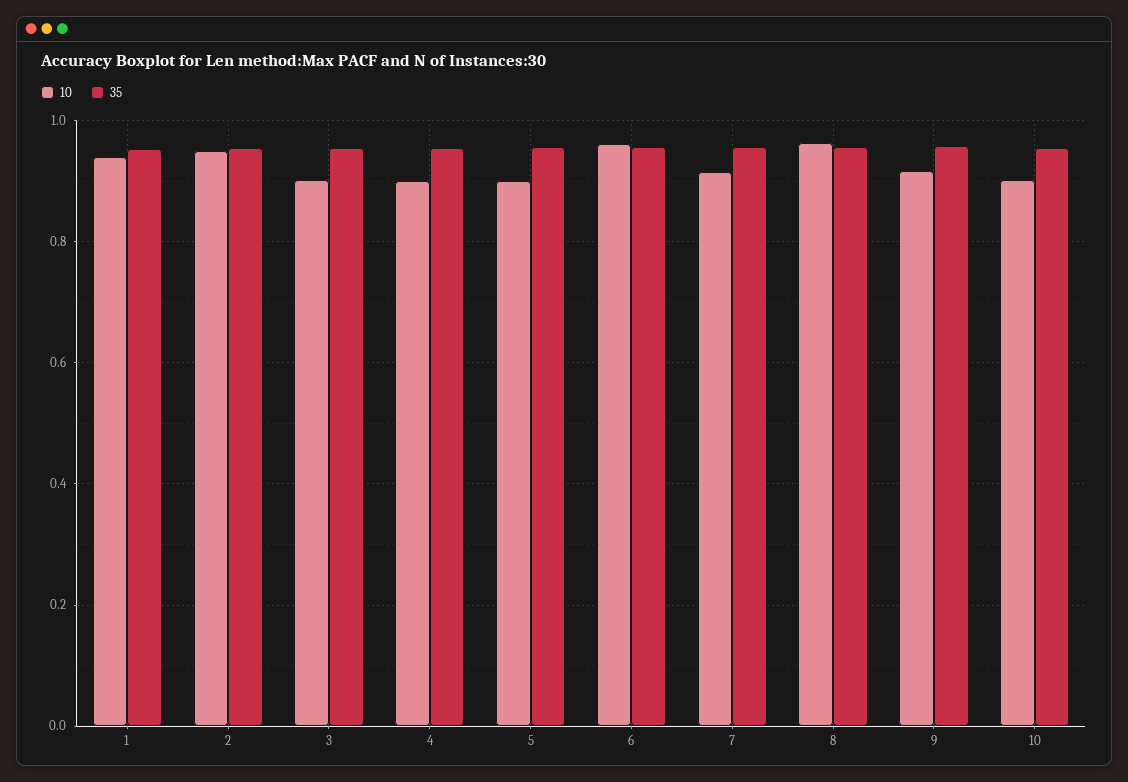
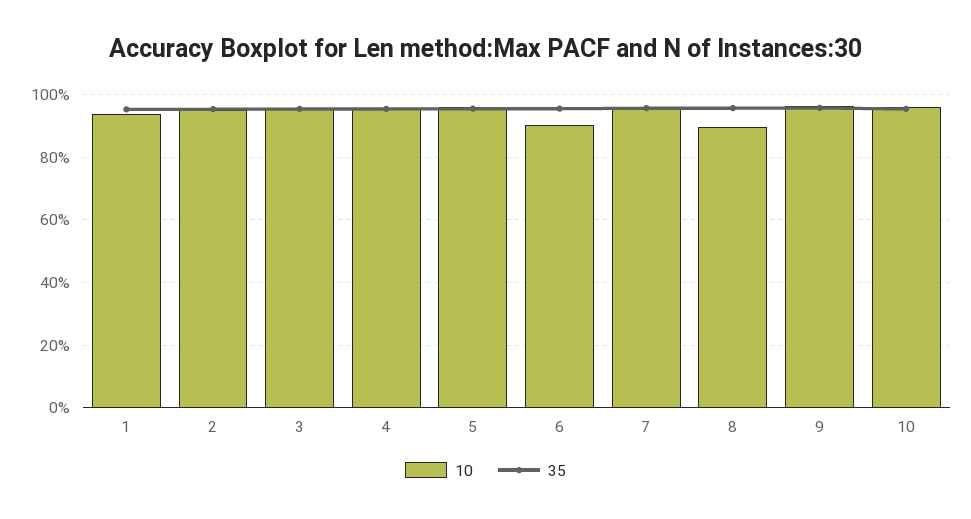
  {
    "10": {
      "1": 0.94,
      "2": 0.96,
-     "3": 0.9,
+     "3": 0.96,
-     "4": 0.9,
+     "4": 0.96,
-     "5": 0.9,
+     "5": 0.96,
-     "6": 0.96,
+     "6": 0.9,
-     "7": 0.92,
+     "7": 0.96,
-     "8": 0.96,
+     "8": 0.9,
-     "9": 0.92,
+     "9": 0.96,
-     "10": 0.9
+     "10": 0.96
    },
    "35": {
      "1": 0.96,
      "2": 0.96,
      "3": 0.96,
      "4": 0.96,
      "5": 0.96,
      "6": 0.96,
      "7": 0.96,
      "8": 0.96,
      "9": 0.96,
      "10": 0.96
    }
  }

